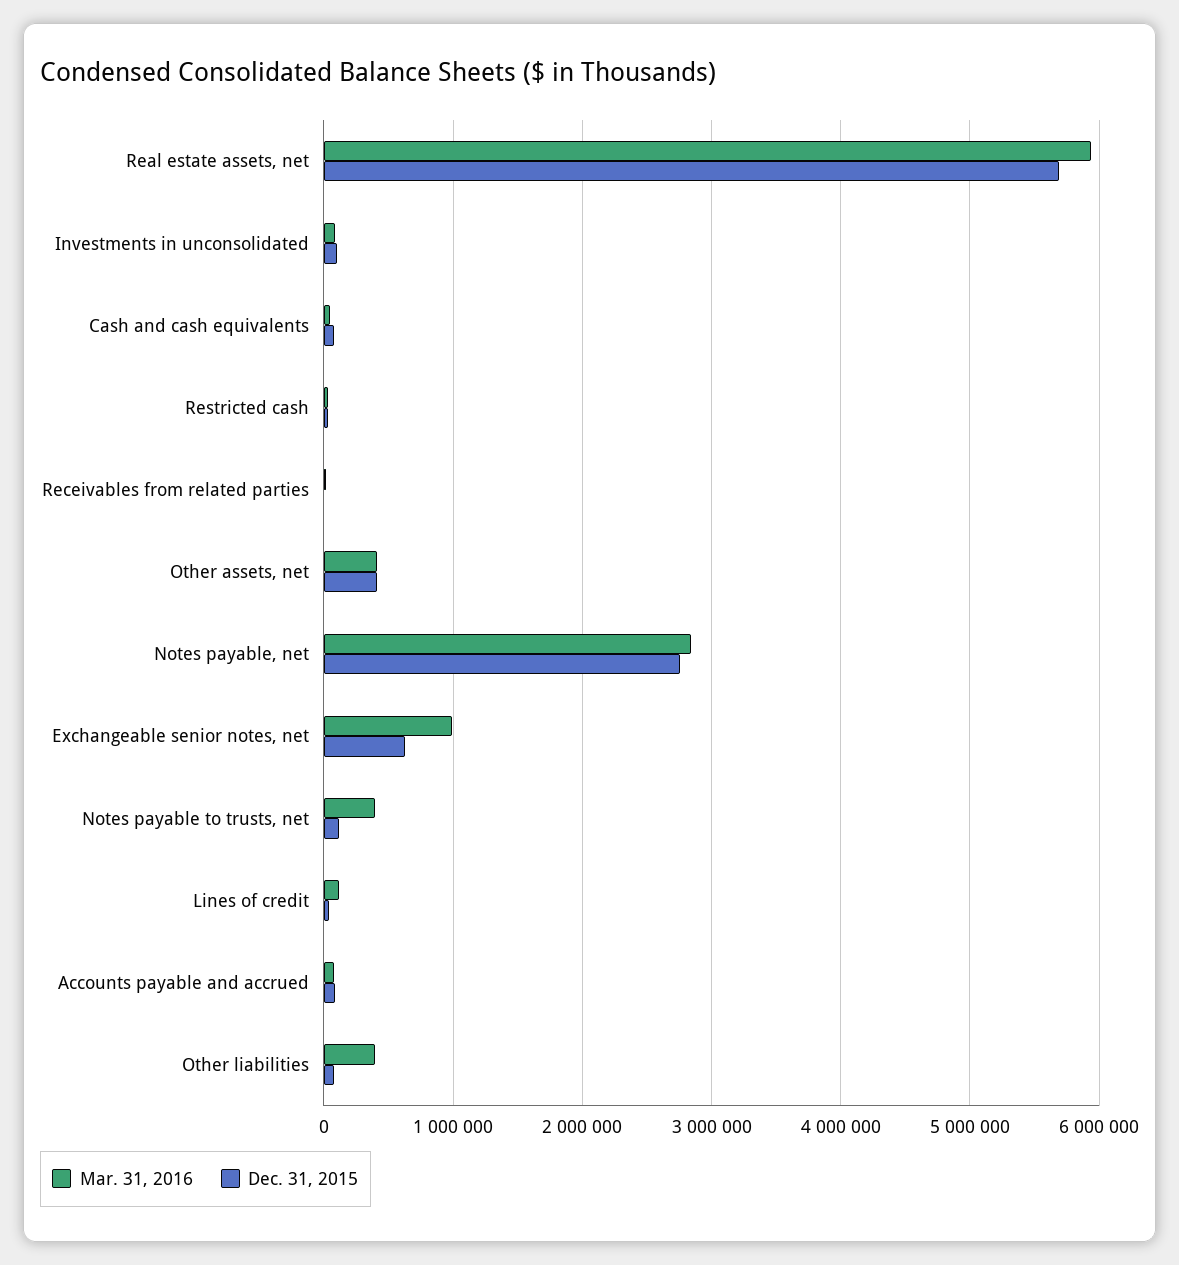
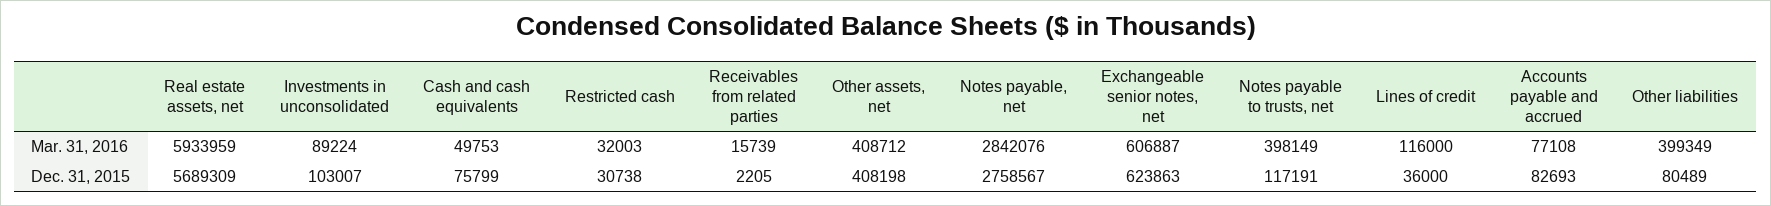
  {
    "Mar. 31, 2016": {
      "Real estate assets, net": 5933959,
      "Investments in unconsolidated": 89224,
      "Cash and cash equivalents": 49753,
      "Restricted cash": 32003,
      "Receivables from related parties": 15739,
      "Other assets, net": 408712,
      "Notes payable, net": 2842076,
-     "Exchangeable senior notes, net": 1000000,
+     "Exchangeable senior notes, net": 606887,
      "Notes payable to trusts, net": 398149,
      "Lines of credit": 116000,
      "Accounts payable and accrued": 77108,
      "Other liabilities": 399349
    },
    "Dec. 31, 2015": {
      "Real estate assets, net": 5689309,
      "Investments in unconsolidated": 103007,
      "Cash and cash equivalents": 75799,
      "Restricted cash": 30738,
      "Receivables from related parties": 2205,
      "Other assets, net": 408198,
      "Notes payable, net": 2758567,
      "Exchangeable senior notes, net": 623863,
      "Notes payable to trusts, net": 117191,
      "Lines of credit": 36000,
      "Accounts payable and accrued": 82693,
      "Other liabilities": 80489
    }
  }

